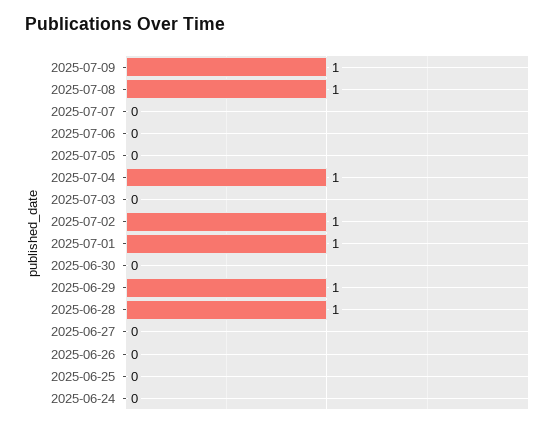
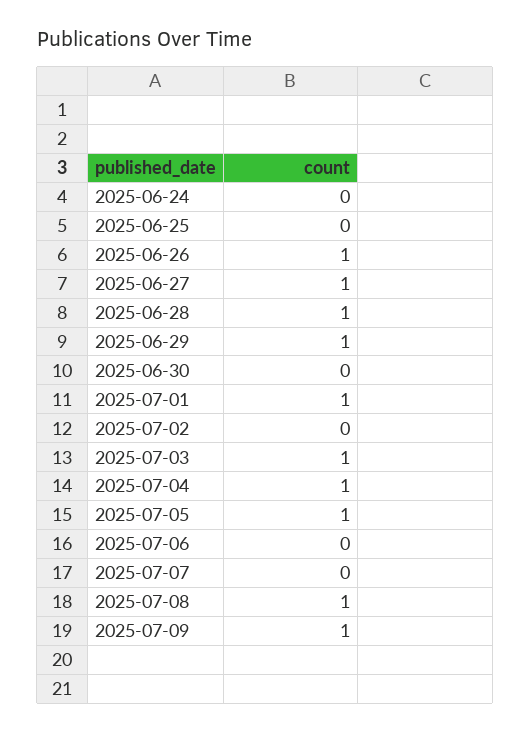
  {
    "2025-07-09": 1,
    "2025-07-08": 1,
    "2025-07-07": 0,
    "2025-07-06": 0,
-   "2025-07-05": 0,
+   "2025-07-05": 1,
    "2025-07-04": 1,
-   "2025-07-03": 0,
+   "2025-07-03": 1,
-   "2025-07-02": 1,
+   "2025-07-02": 0,
    "2025-07-01": 1,
    "2025-06-30": 0,
    "2025-06-29": 1,
    "2025-06-28": 1,
-   "2025-06-27": 0,
+   "2025-06-27": 1,
-   "2025-06-26": 0,
+   "2025-06-26": 1,
    "2025-06-25": 0,
    "2025-06-24": 0
  }

